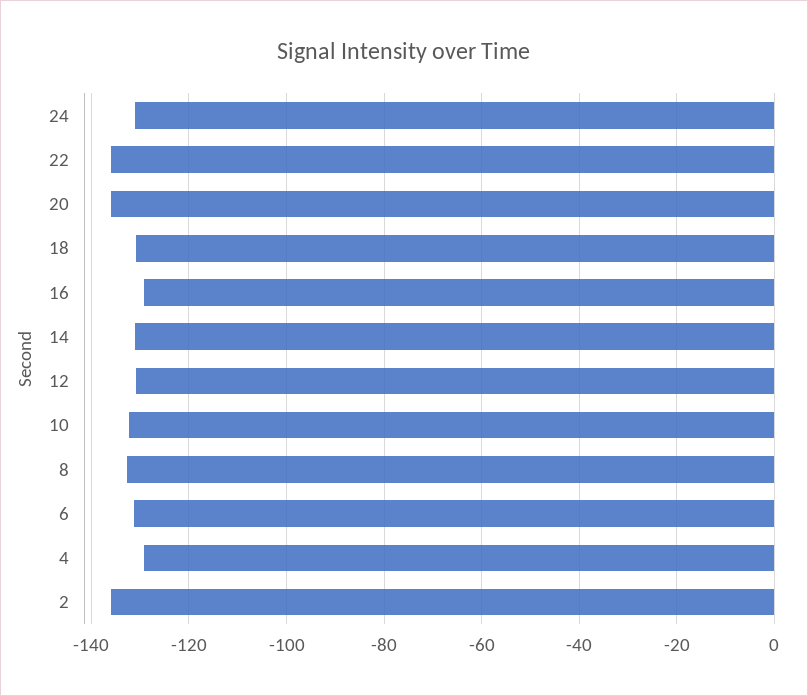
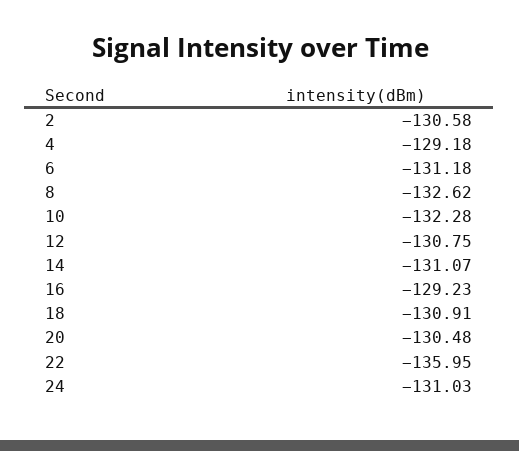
  {
    "24": -131.03,
    "22": -135.95,
-   "20": -136,
+   "20": -130.48,
    "18": -130.91,
    "16": -129.23,
    "14": -131.07,
    "12": -130.75,
    "10": -132.28,
    "8": -132.62,
    "6": -131.18,
    "4": -129.18,
-   "2": -136
+   "2": -130.58
  }

